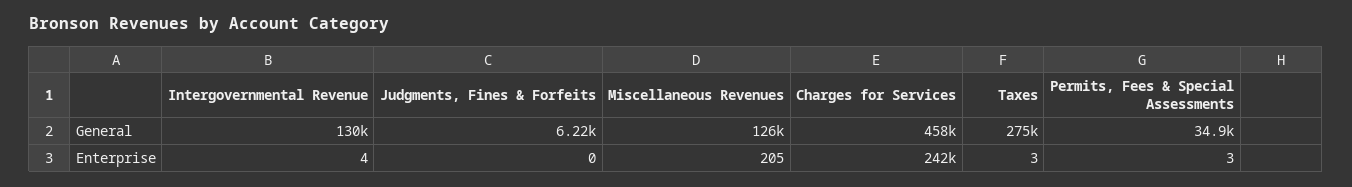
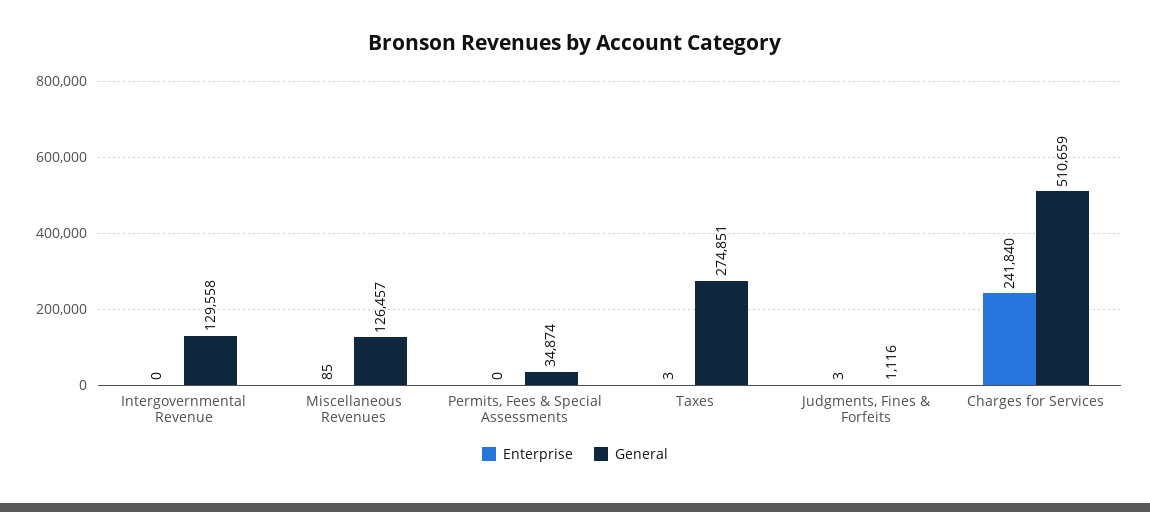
  {
    "General": {
      "Intergovernmental Revenue": 129558,
-     "Judgments, Fines & Forfeits": 6220,
+     "Judgments, Fines & Forfeits": 1116,
      "Miscellaneous Revenues": 126457,
-     "Charges for Services": 458000,
+     "Charges for Services": 510659,
      "Taxes": 274851,
      "Permits, Fees & Special Assessments": 34874
    },
    "Enterprise": {
-     "Intergovernmental Revenue": 4,
+     "Intergovernmental Revenue": 0,
-     "Judgments, Fines & Forfeits": 0,
+     "Judgments, Fines & Forfeits": 3,
-     "Miscellaneous Revenues": 205,
+     "Miscellaneous Revenues": 85,
      "Charges for Services": 241840,
      "Taxes": 3,
-     "Permits, Fees & Special Assessments": 3
+     "Permits, Fees & Special Assessments": 0
    }
  }

